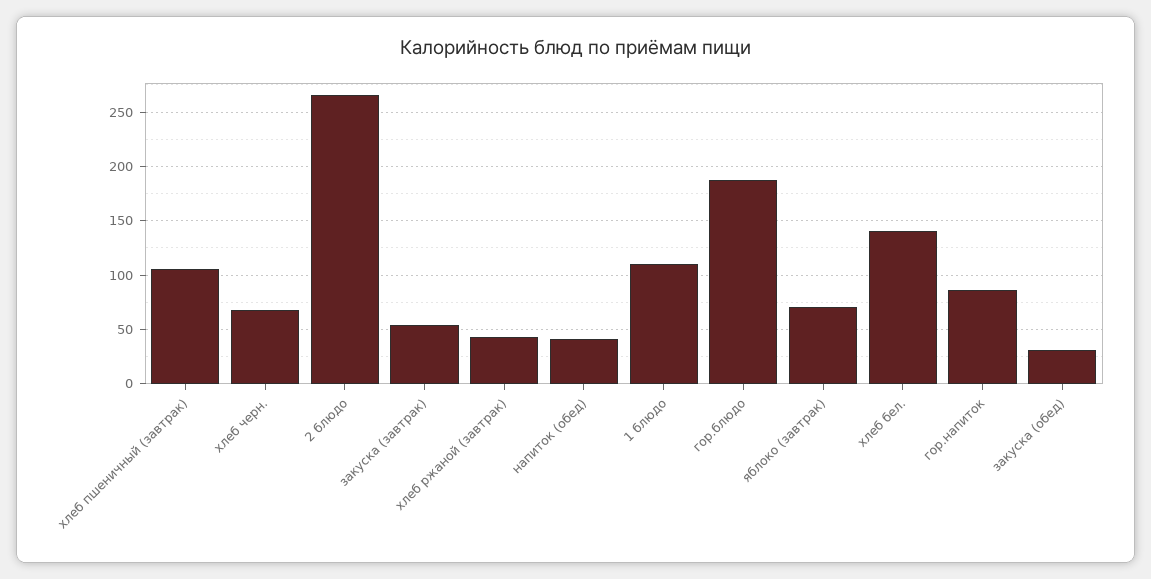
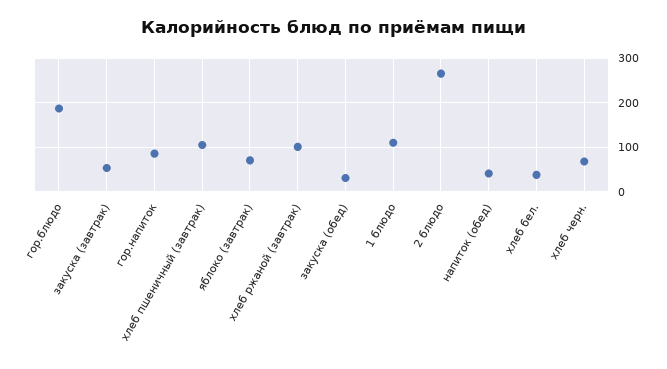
  {
    "хлеб пшеничный (завтрак)": 110,
    "хлеб черн.": 70,
    "2 блюдо": 270,
    "закуска (завтрак)": 50,
-   "хлеб ржаной (завтрак)": 40,
+   "хлеб ржаной (завтрак)": 100,
    "напиток (обед)": 40,
    "1 блюдо": 110,
    "гор.блюдо": 190,
    "яблоко (завтрак)": 70,
-   "хлеб бел.": 140,
+   "хлеб бел.": 40,
    "гор.напиток": 90,
    "закуска (обед)": 30
  }

